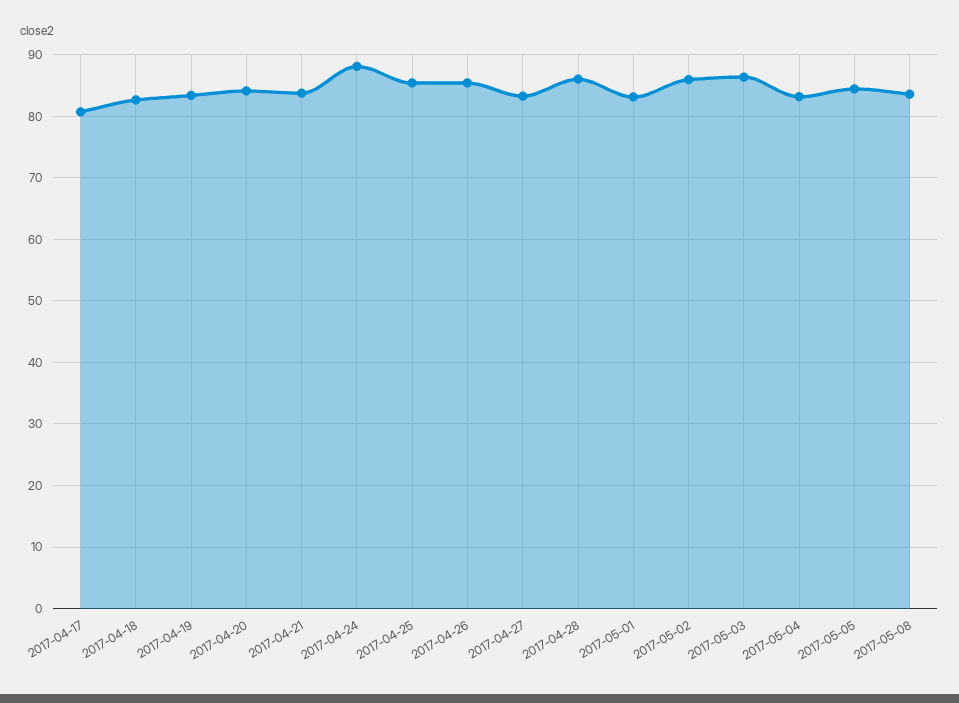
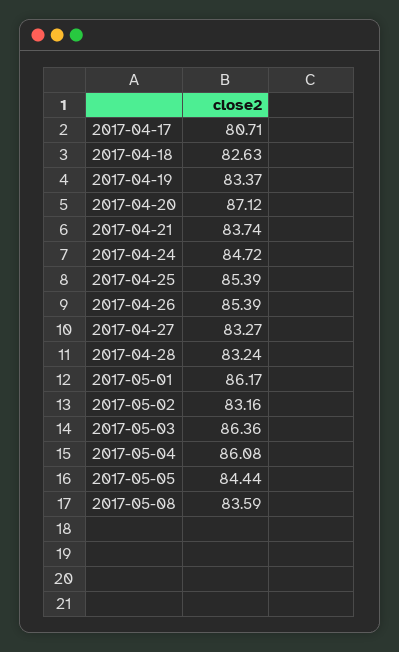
  {
    "2017-04-17": 80.71,
    "2017-04-18": 82.63,
    "2017-04-19": 83.37,
-   "2017-04-20": 84,
+   "2017-04-20": 87.12,
    "2017-04-21": 83.74,
-   "2017-04-24": 88,
+   "2017-04-24": 84.72,
    "2017-04-25": 85.39,
    "2017-04-26": 85.39,
    "2017-04-27": 83.27,
-   "2017-04-28": 86,
+   "2017-04-28": 83.24,
-   "2017-05-01": 83,
+   "2017-05-01": 86.17,
-   "2017-05-02": 86,
+   "2017-05-02": 83.16,
    "2017-05-03": 86.36,
-   "2017-05-04": 83,
+   "2017-05-04": 86.08,
    "2017-05-05": 84.44,
    "2017-05-08": 83.59
  }

